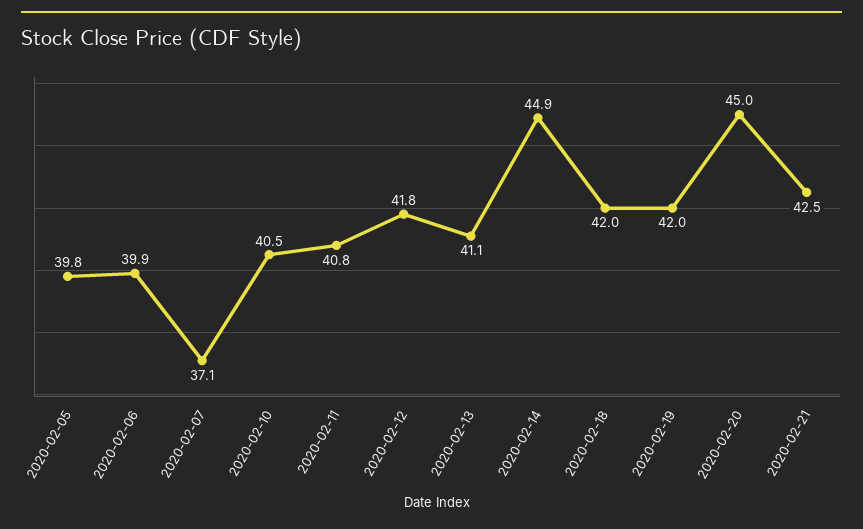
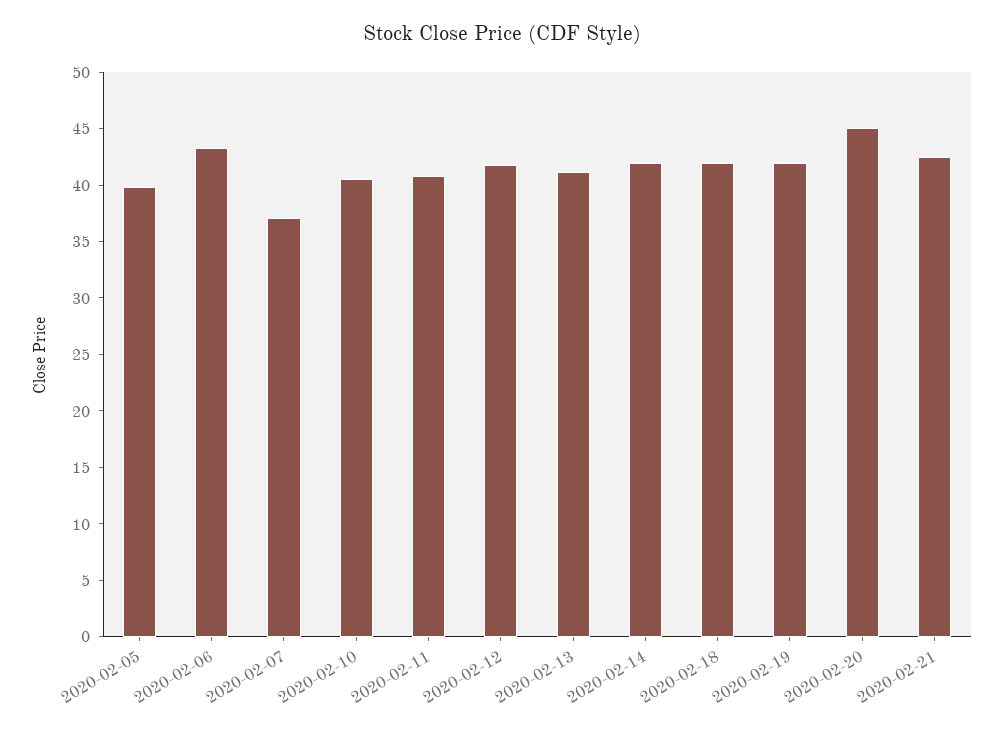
  {
    "2020-02-05": 39.8,
-   "2020-02-06": 39.9,
+   "2020-02-06": 43,
    "2020-02-07": 37.1,
    "2020-02-10": 40.5,
    "2020-02-11": 40.8,
    "2020-02-12": 41.8,
    "2020-02-13": 41.1,
-   "2020-02-14": 44.9,
+   "2020-02-14": 42,
    "2020-02-18": 42,
    "2020-02-19": 42,
    "2020-02-20": 45,
    "2020-02-21": 42.5
  }

